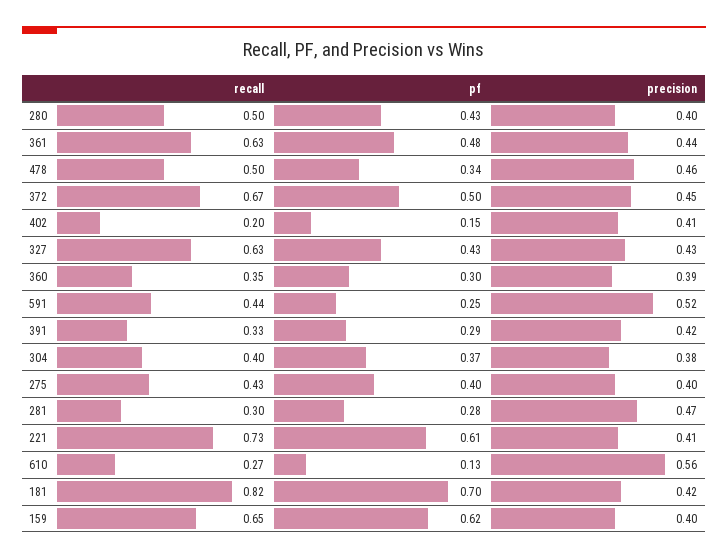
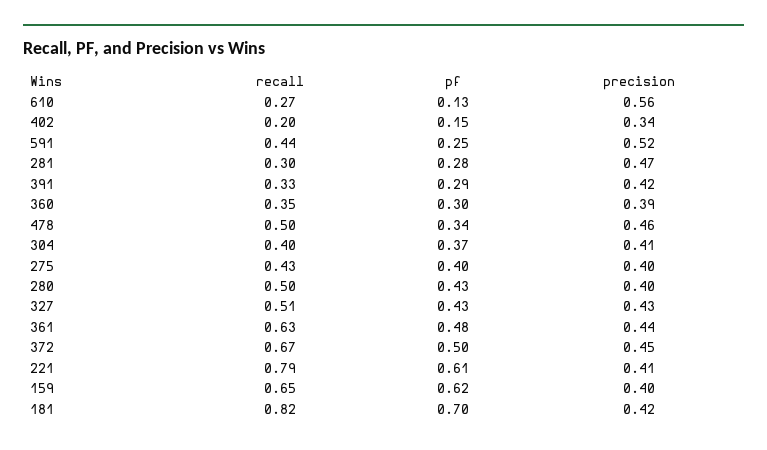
  {
    "recall": {
      "280": 0.5,
      "361": 0.63,
      "478": 0.5,
      "372": 0.67,
      "402": 0.2,
-     "327": 0.63,
+     "327": 0.51,
      "360": 0.35,
      "591": 0.44,
      "391": 0.33,
      "304": 0.4,
      "275": 0.43,
      "281": 0.3,
-     "221": 0.73,
+     "221": 0.79,
      "610": 0.27,
      "181": 0.82,
      "159": 0.65
    },
    "pf": {
      "280": 0.43,
      "361": 0.48,
      "478": 0.34,
      "372": 0.5,
      "402": 0.15,
      "327": 0.43,
      "360": 0.3,
      "591": 0.25,
      "391": 0.29,
      "304": 0.37,
      "275": 0.4,
      "281": 0.28,
      "221": 0.61,
      "610": 0.13,
      "181": 0.7,
      "159": 0.62
    },
    "precision": {
      "280": 0.4,
      "361": 0.44,
      "478": 0.46,
      "372": 0.45,
-     "402": 0.41,
+     "402": 0.34,
      "327": 0.43,
      "360": 0.39,
      "591": 0.52,
      "391": 0.42,
-     "304": 0.38,
+     "304": 0.41,
      "275": 0.4,
      "281": 0.47,
      "221": 0.41,
      "610": 0.56,
      "181": 0.42,
      "159": 0.4
    }
  }

